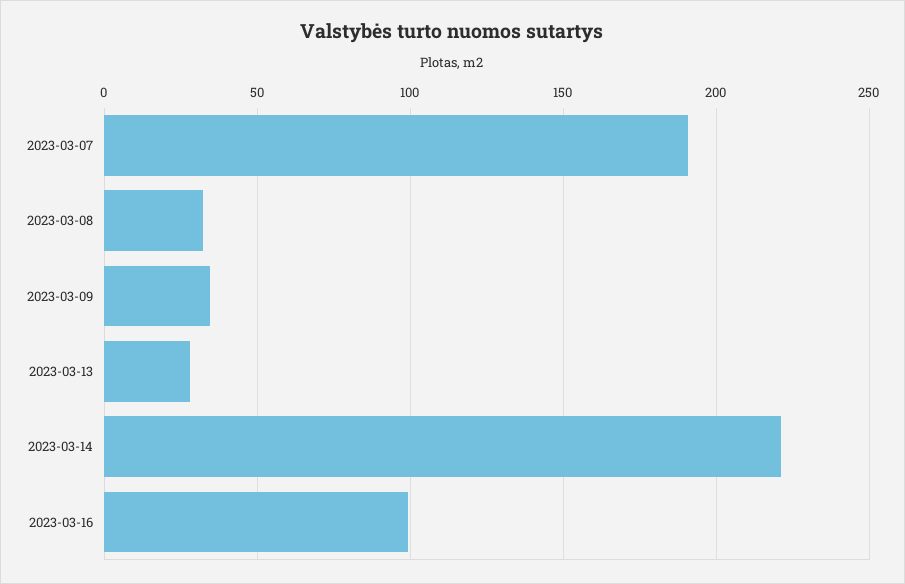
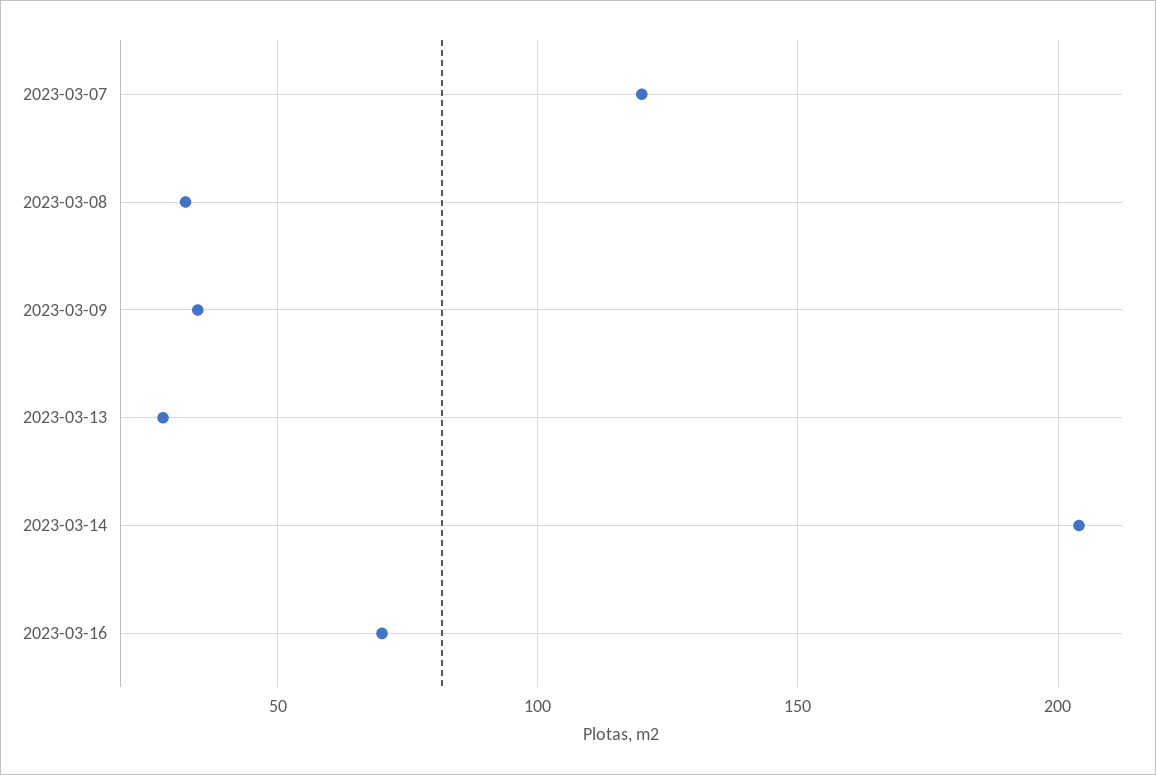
  {
-   "2023-03-07": 190,
+   "2023-03-07": 120,
    "2023-03-08": 30,
    "2023-03-09": 35,
    "2023-03-13": 30,
-   "2023-03-14": 220,
+   "2023-03-14": 205,
-   "2023-03-16": 100
+   "2023-03-16": 70
  }

